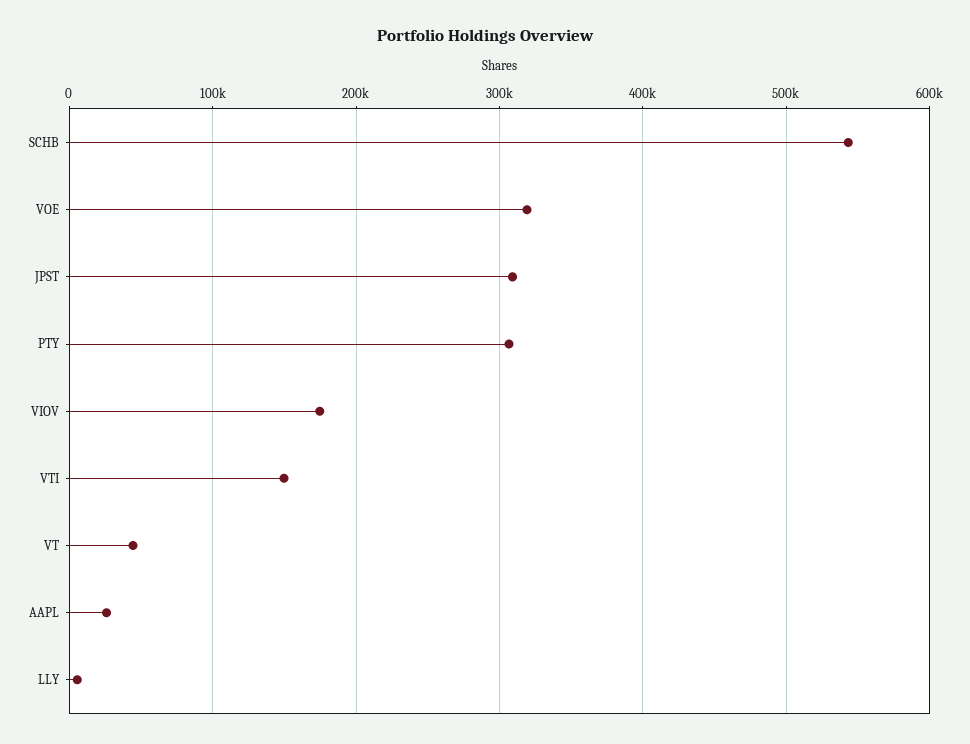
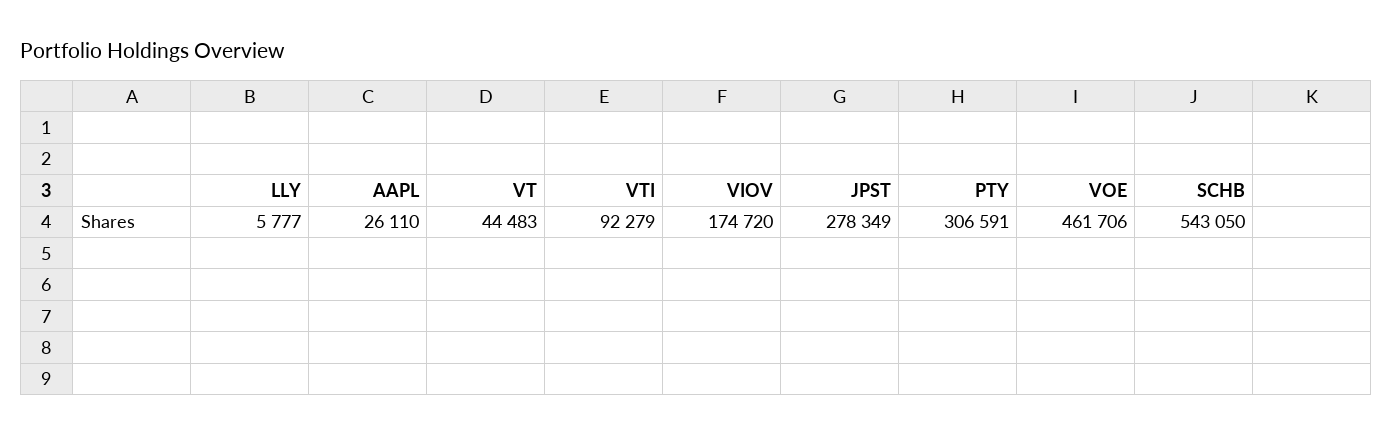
  {
    "SCHB": 543050,
-   "VOE": 320000,
+   "VOE": 461706,
-   "JPST": 310000,
+   "JPST": 278349,
    "PTY": 306591,
    "VIOV": 174720,
-   "VTI": 150000,
+   "VTI": 92279,
    "VT": 44483,
    "AAPL": 26110,
    "LLY": 5777
  }

